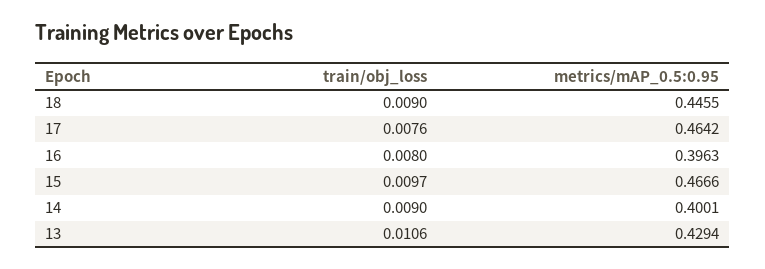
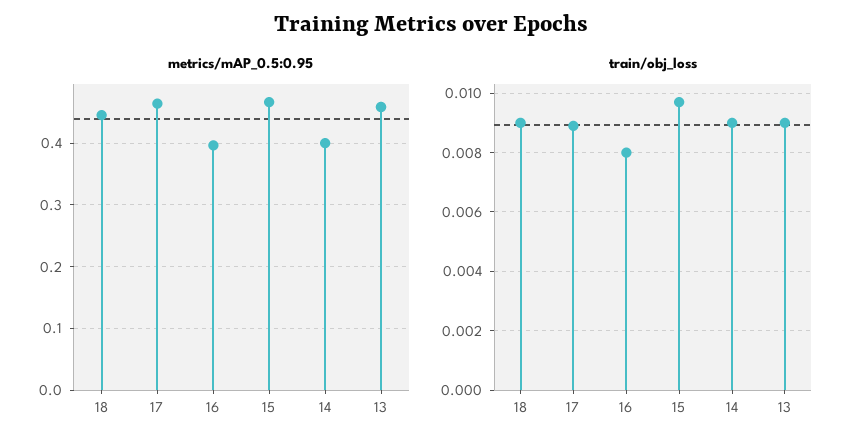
  {
    "train/obj_loss": {
      "18": 0.009,
-     "17": 0.0076,
+     "17": 0.009,
      "16": 0.008,
      "15": 0.0097,
      "14": 0.009,
-     "13": 0.0106
+     "13": 0.009
    },
    "metrics/mAP_0.5:0.95": {
      "18": 0.4455,
      "17": 0.4642,
      "16": 0.3963,
      "15": 0.4666,
      "14": 0.4001,
-     "13": 0.4294
+     "13": 0.46
    }
  }

